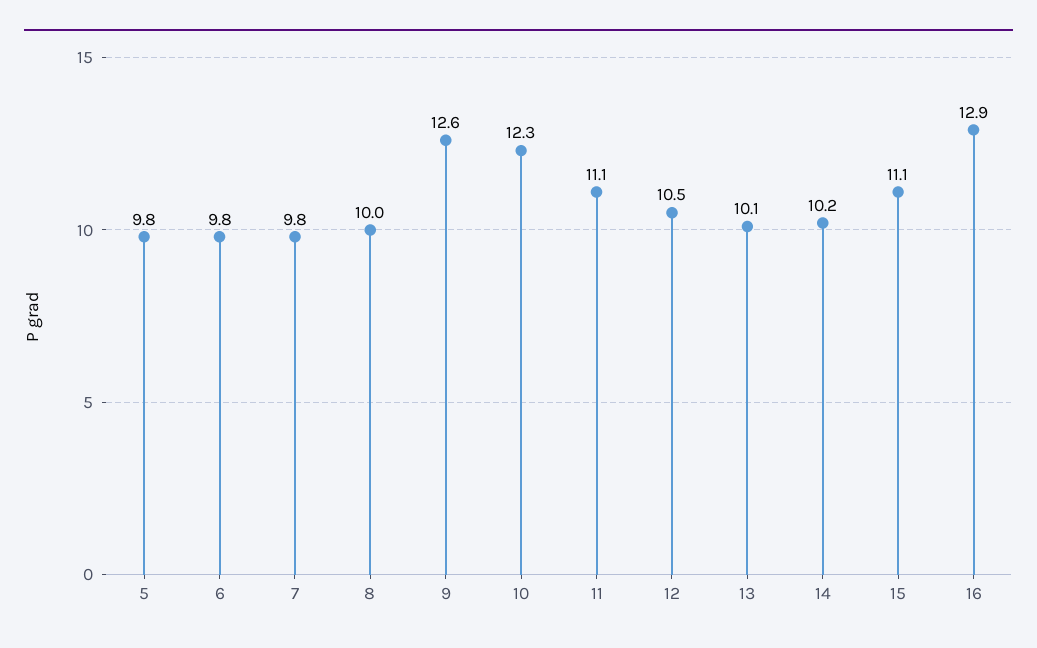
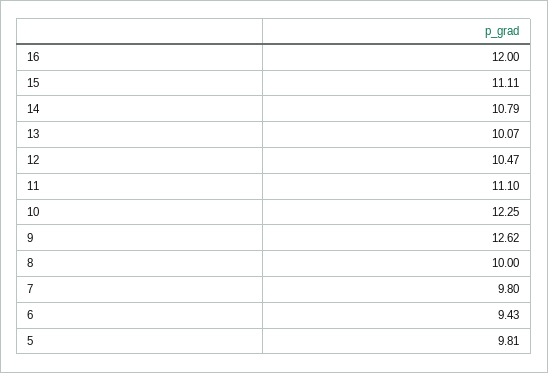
  {
    "5": 9.81,
-   "6": 9.8,
+   "6": 9.43,
    "7": 9.8,
    "8": 10,
    "9": 12.62,
    "10": 12.25,
    "11": 11.1,
    "12": 10.47,
    "13": 10.07,
-   "14": 10.2,
+   "14": 10.79,
    "15": 11.11,
-   "16": 12.9
+   "16": 12
  }

